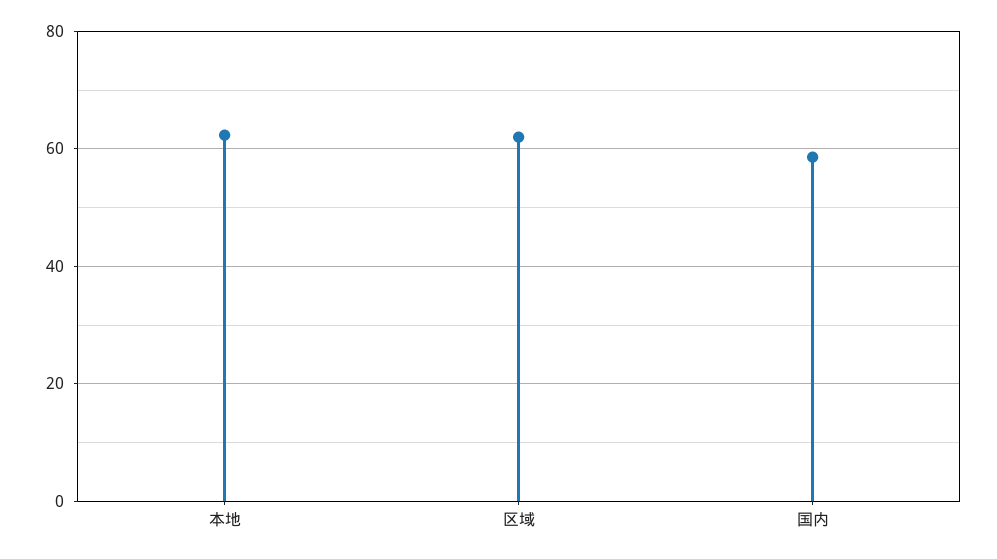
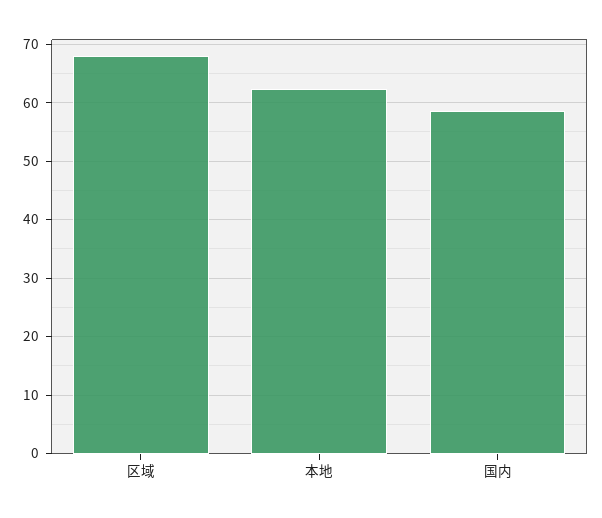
  {
    "本地": 62,
-   "区域": 62,
+   "区域": 68,
    "国内": 58
  }

